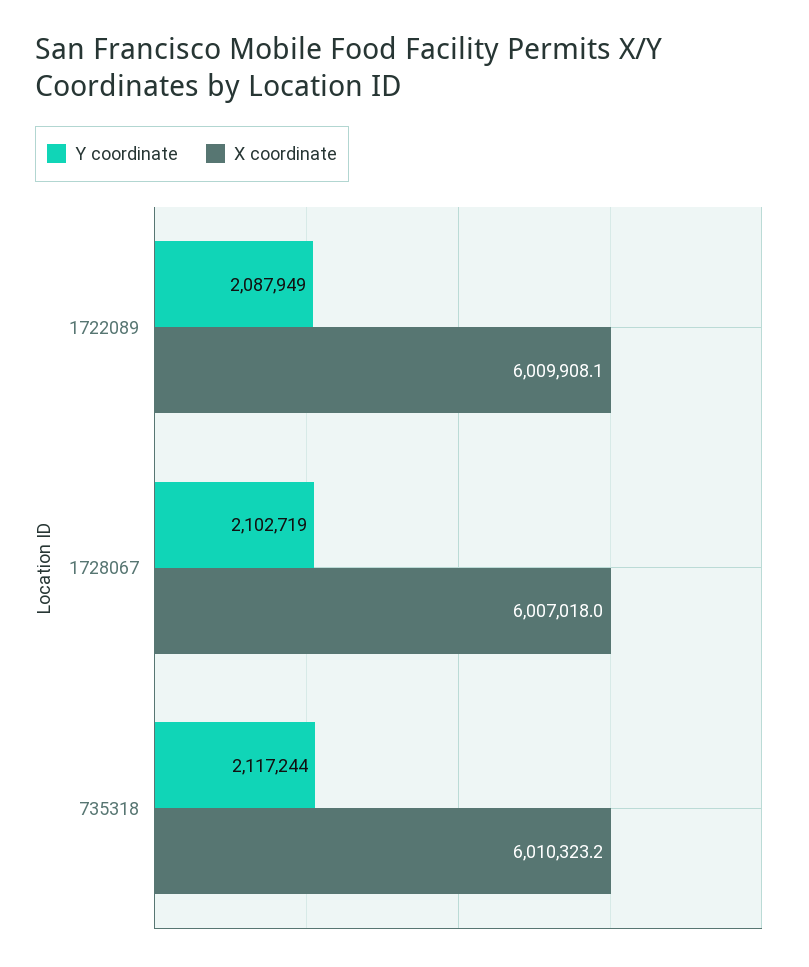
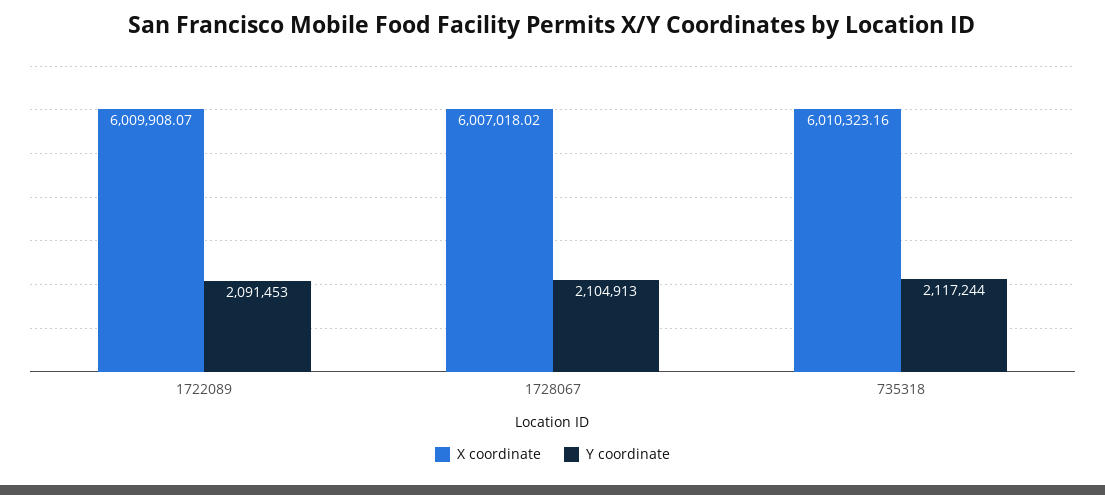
  {
    "Y coordinate": {
-     "1722089": 2087949,
+     "1722089": 2091453,
-     "1728067": 2102719,
+     "1728067": 2104913,
      "735318": 2117244
    },
    "X coordinate": {
      "1722089": 6009908.07,
      "1728067": 6007018.02,
      "735318": 6010323.16
    }
  }

